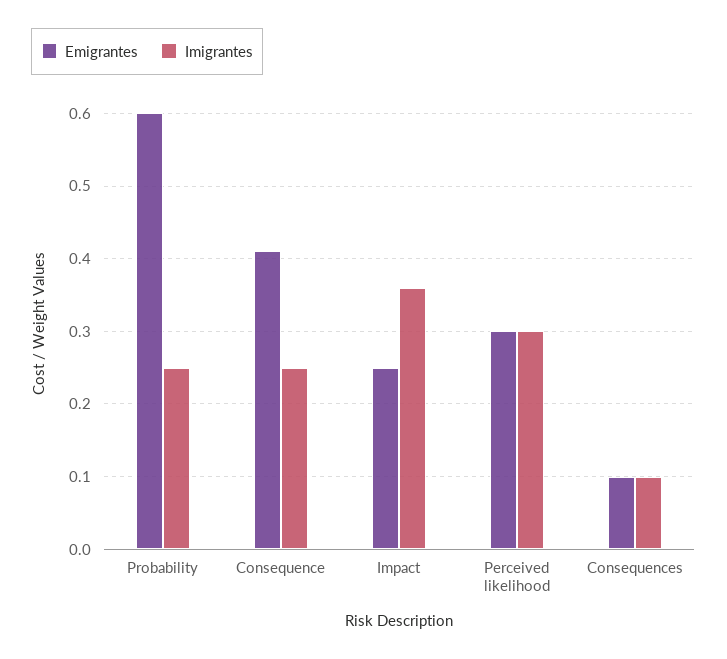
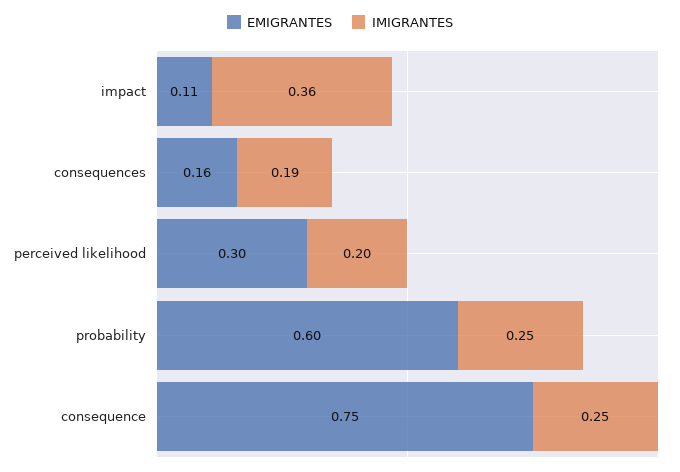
  {
    "Emigrantes": {
      "Probability": 0.6,
-     "Consequence": 0.41,
+     "Consequence": 0.75,
-     "Impact": 0.25,
+     "Impact": 0.11,
      "Perceived likelihood": 0.3,
-     "Consequences": 0.1
+     "Consequences": 0.16
    },
    "Imigrantes": {
      "Probability": 0.25,
      "Consequence": 0.25,
      "Impact": 0.36,
-     "Perceived likelihood": 0.3,
+     "Perceived likelihood": 0.2,
-     "Consequences": 0.1
+     "Consequences": 0.19
    }
  }

